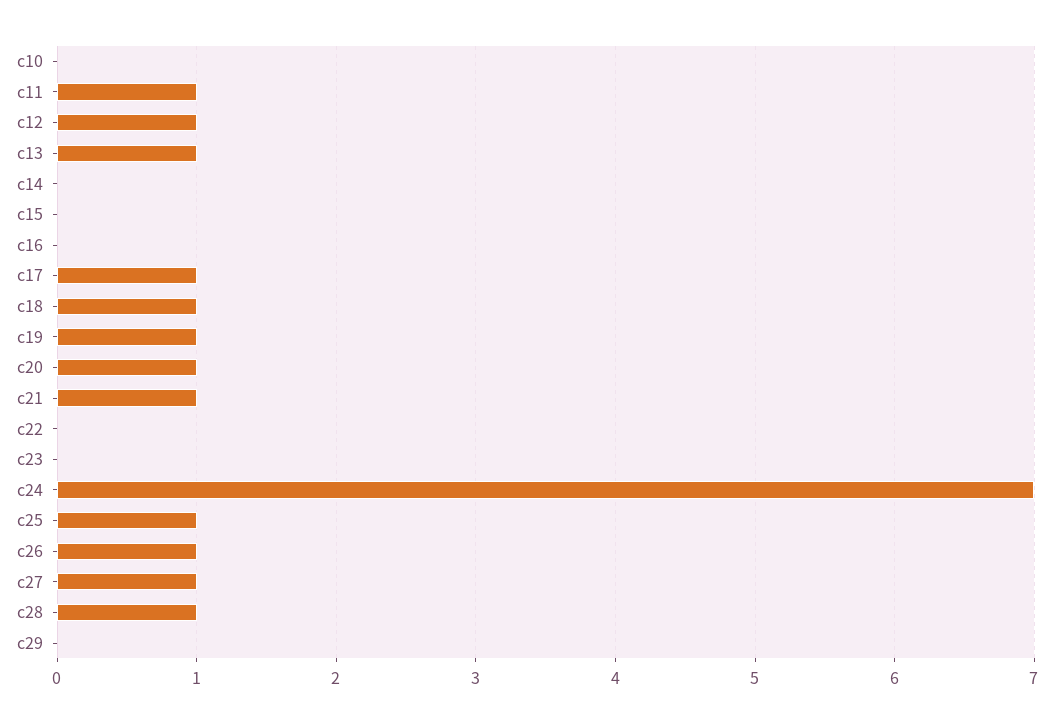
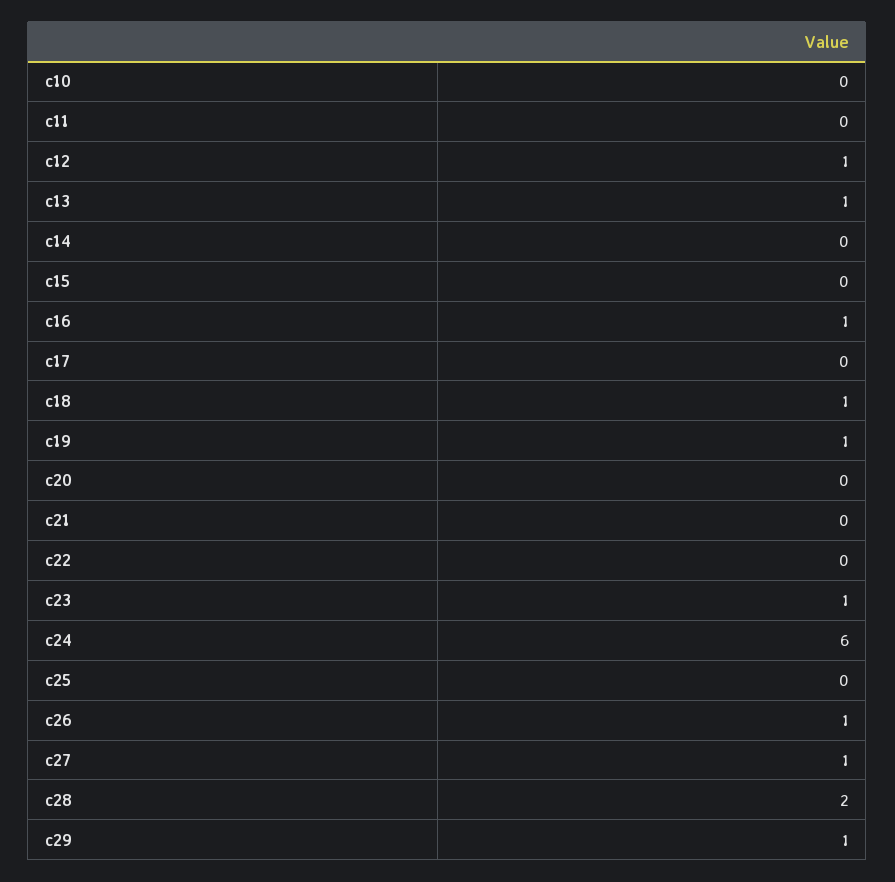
  {
    "c10": 0,
-   "c11": 1,
+   "c11": 0,
    "c12": 1,
    "c13": 1,
    "c14": 0,
    "c15": 0,
-   "c16": 0,
+   "c16": 1,
-   "c17": 1,
+   "c17": 0,
    "c18": 1,
    "c19": 1,
-   "c20": 1,
+   "c20": 0,
-   "c21": 1,
+   "c21": 0,
    "c22": 0,
-   "c23": 0,
+   "c23": 1,
-   "c24": 7,
+   "c24": 6,
-   "c25": 1,
+   "c25": 0,
    "c26": 1,
    "c27": 1,
-   "c28": 1,
+   "c28": 2,
-   "c29": 0
+   "c29": 1
  }

